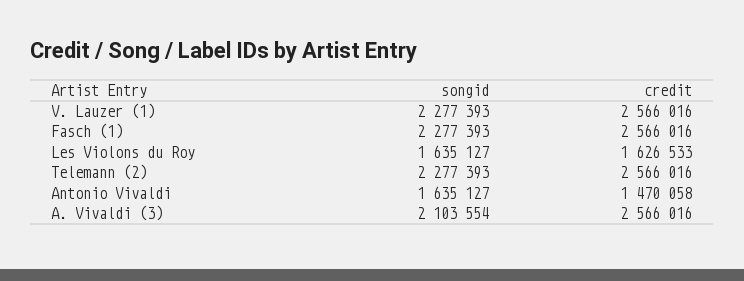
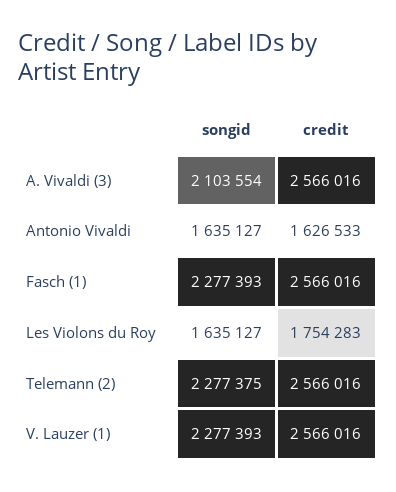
  {
    "songid": {
      "V. Lauzer (1)": 2277393,
      "Fasch (1)": 2277393,
      "Les Violons du Roy": 1635127,
-     "Telemann (2)": 2277393,
+     "Telemann (2)": 2277375,
      "Antonio Vivaldi": 1635127,
      "A. Vivaldi (3)": 2103554
    },
    "credit": {
      "V. Lauzer (1)": 2566016,
      "Fasch (1)": 2566016,
-     "Les Violons du Roy": 1626533,
+     "Les Violons du Roy": 1754283,
      "Telemann (2)": 2566016,
-     "Antonio Vivaldi": 1470058,
+     "Antonio Vivaldi": 1626533,
      "A. Vivaldi (3)": 2566016
    }
  }

